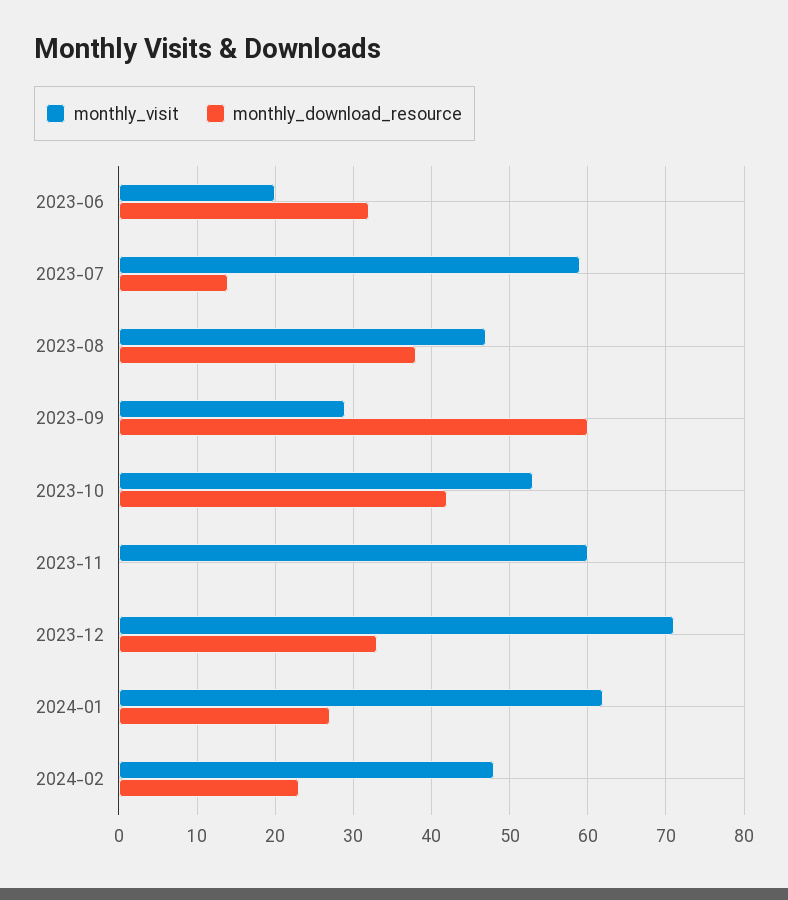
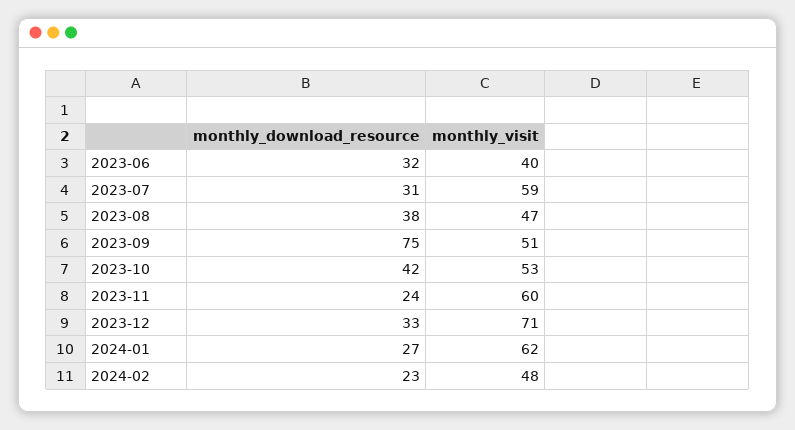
  {
    "monthly_visit": {
-     "2023-06": 20,
+     "2023-06": 40,
      "2023-07": 59,
      "2023-08": 47,
-     "2023-09": 29,
+     "2023-09": 51,
      "2023-10": 53,
      "2023-11": 60,
      "2023-12": 71,
      "2024-01": 62,
      "2024-02": 48
    },
    "monthly_download_resource": {
      "2023-06": 32,
-     "2023-07": 14,
+     "2023-07": 31,
      "2023-08": 38,
-     "2023-09": 60,
+     "2023-09": 75,
      "2023-10": 42,
-     "2023-11": 0,
+     "2023-11": 24,
      "2023-12": 33,
      "2024-01": 27,
      "2024-02": 23
    }
  }

